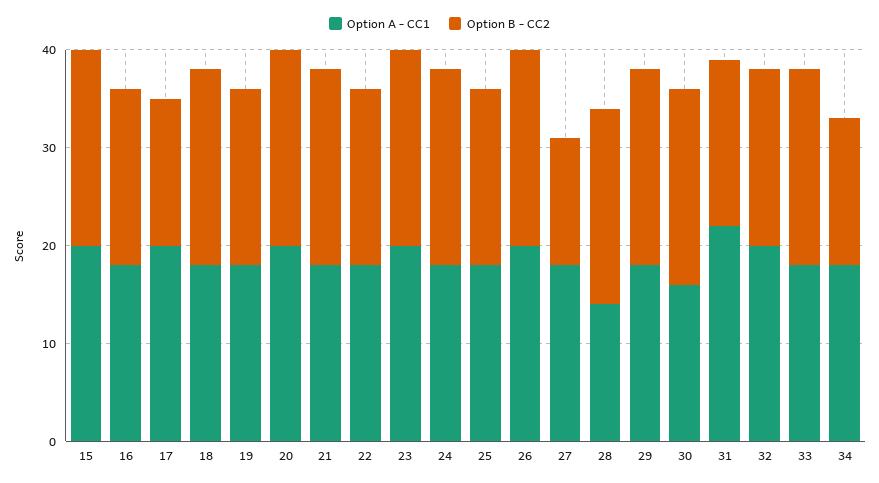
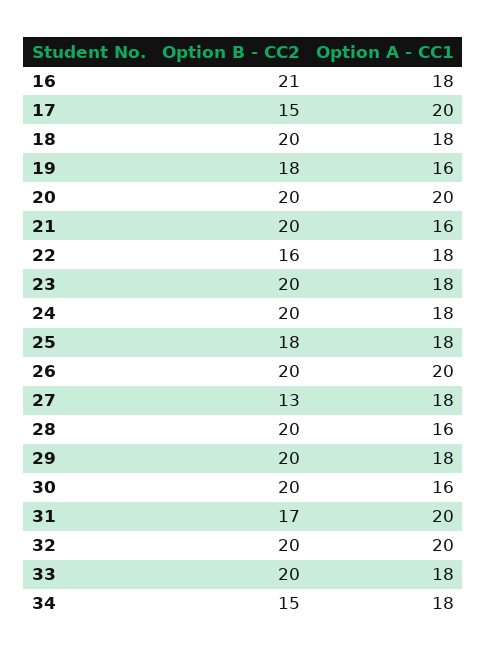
  {
    "Option A - CC1": {
-     "15": 20,
      "16": 18,
      "17": 20,
      "18": 18,
-     "19": 18,
+     "19": 16,
      "20": 20,
-     "21": 18,
+     "21": 16,
      "22": 18,
-     "23": 20,
+     "23": 18,
      "24": 18,
      "25": 18,
      "26": 20,
      "27": 18,
-     "28": 14,
+     "28": 16,
      "29": 18,
      "30": 16,
-     "31": 22,
+     "31": 20,
      "32": 20,
      "33": 18,
      "34": 18
    },
    "Option B - CC2": {
-     "15": 20,
-     "16": 18,
+     "16": 21,
      "17": 15,
      "18": 20,
      "19": 18,
      "20": 20,
      "21": 20,
-     "22": 18,
+     "22": 16,
      "23": 20,
      "24": 20,
      "25": 18,
      "26": 20,
      "27": 13,
      "28": 20,
      "29": 20,
      "30": 20,
      "31": 17,
-     "32": 18,
+     "32": 20,
      "33": 20,
      "34": 15
    }
  }

